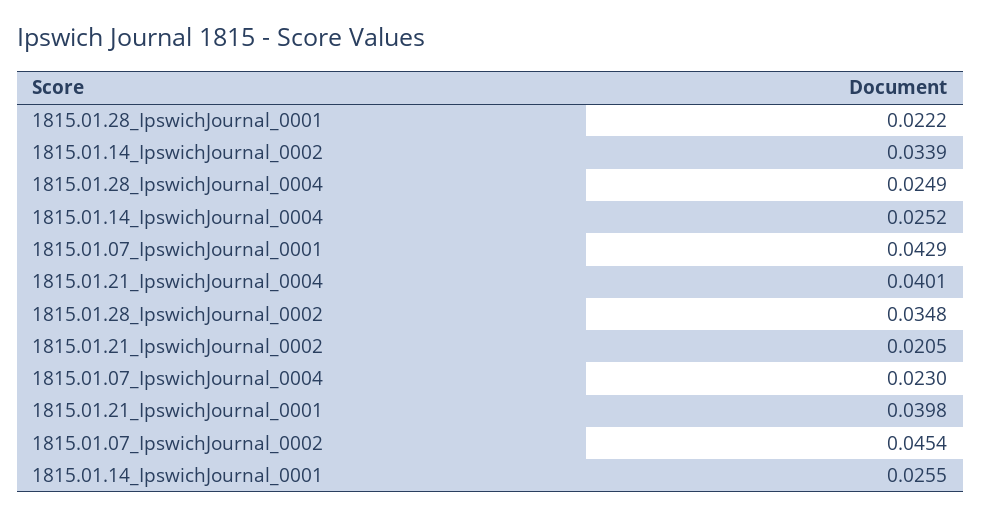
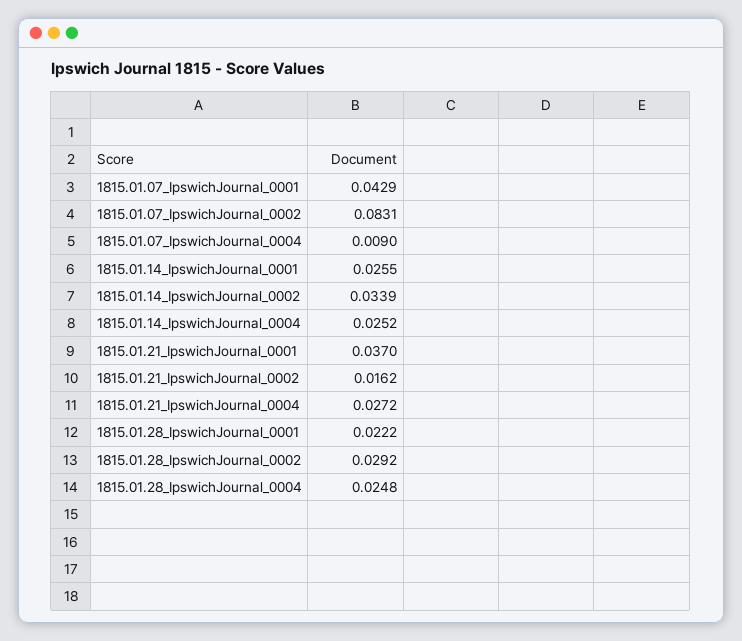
  {
    "1815.01.28_IpswichJournal_0001": 0.0222,
    "1815.01.14_IpswichJournal_0002": 0.0339,
-   "1815.01.28_IpswichJournal_0004": 0.0249,
+   "1815.01.28_IpswichJournal_0004": 0.0248,
    "1815.01.14_IpswichJournal_0004": 0.0252,
    "1815.01.07_IpswichJournal_0001": 0.0429,
-   "1815.01.21_IpswichJournal_0004": 0.0401,
+   "1815.01.21_IpswichJournal_0004": 0.0272,
-   "1815.01.28_IpswichJournal_0002": 0.0348,
+   "1815.01.28_IpswichJournal_0002": 0.0292,
-   "1815.01.21_IpswichJournal_0002": 0.0205,
+   "1815.01.21_IpswichJournal_0002": 0.0162,
-   "1815.01.07_IpswichJournal_0004": 0.023,
+   "1815.01.07_IpswichJournal_0004": 0.009,
-   "1815.01.21_IpswichJournal_0001": 0.0398,
+   "1815.01.21_IpswichJournal_0001": 0.037,
-   "1815.01.07_IpswichJournal_0002": 0.0454,
+   "1815.01.07_IpswichJournal_0002": 0.0831,
    "1815.01.14_IpswichJournal_0001": 0.0255
  }

